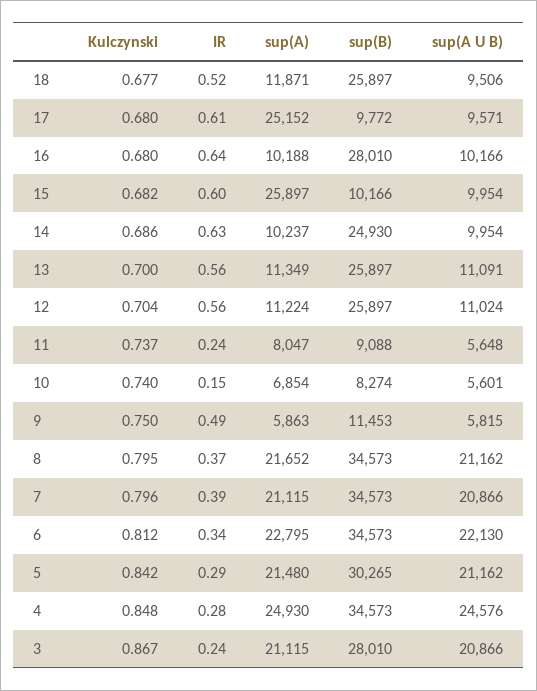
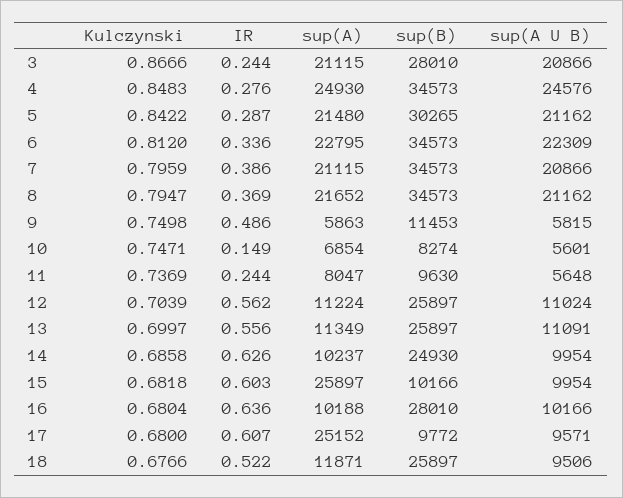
  {
    "Kulczynski": {
      "18": 0.6766,
      "17": 0.68,
      "16": 0.6804,
      "15": 0.6818,
      "14": 0.6858,
      "13": 0.6997,
      "12": 0.7039,
      "11": 0.7369,
-     "10": 0.74,
+     "10": 0.7471,
      "9": 0.7498,
      "8": 0.7947,
      "7": 0.7959,
      "6": 0.812,
      "5": 0.8422,
      "4": 0.8483,
      "3": 0.8666
    },
    "IR": {
      "18": 0.522,
      "17": 0.607,
      "16": 0.636,
      "15": 0.603,
      "14": 0.626,
      "13": 0.556,
      "12": 0.562,
      "11": 0.244,
      "10": 0.149,
      "9": 0.486,
      "8": 0.369,
      "7": 0.386,
      "6": 0.336,
      "5": 0.287,
      "4": 0.276,
      "3": 0.244
    },
    "sup(A)": {
      "18": 11871,
      "17": 25152,
      "16": 10188,
      "15": 25897,
      "14": 10237,
      "13": 11349,
      "12": 11224,
      "11": 8047,
      "10": 6854,
      "9": 5863,
      "8": 21652,
      "7": 21115,
      "6": 22795,
      "5": 21480,
      "4": 24930,
      "3": 21115
    },
    "sup(B)": {
      "18": 25897,
      "17": 9772,
      "16": 28010,
      "15": 10166,
      "14": 24930,
      "13": 25897,
      "12": 25897,
-     "11": 9088,
+     "11": 9630,
      "10": 8274,
      "9": 11453,
      "8": 34573,
      "7": 34573,
      "6": 34573,
      "5": 30265,
      "4": 34573,
      "3": 28010
    },
    "sup(A U B)": {
      "18": 9506,
      "17": 9571,
      "16": 10166,
      "15": 9954,
      "14": 9954,
      "13": 11091,
      "12": 11024,
      "11": 5648,
      "10": 5601,
      "9": 5815,
      "8": 21162,
      "7": 20866,
-     "6": 22130,
+     "6": 22309,
      "5": 21162,
      "4": 24576,
      "3": 20866
    }
  }

